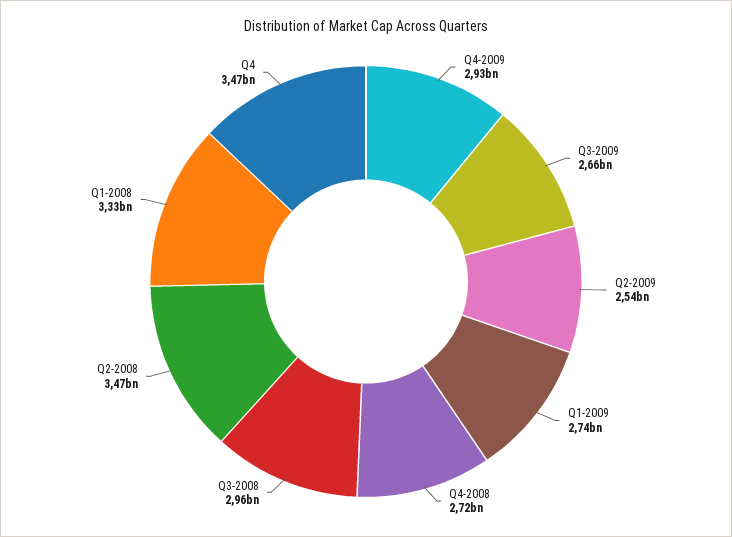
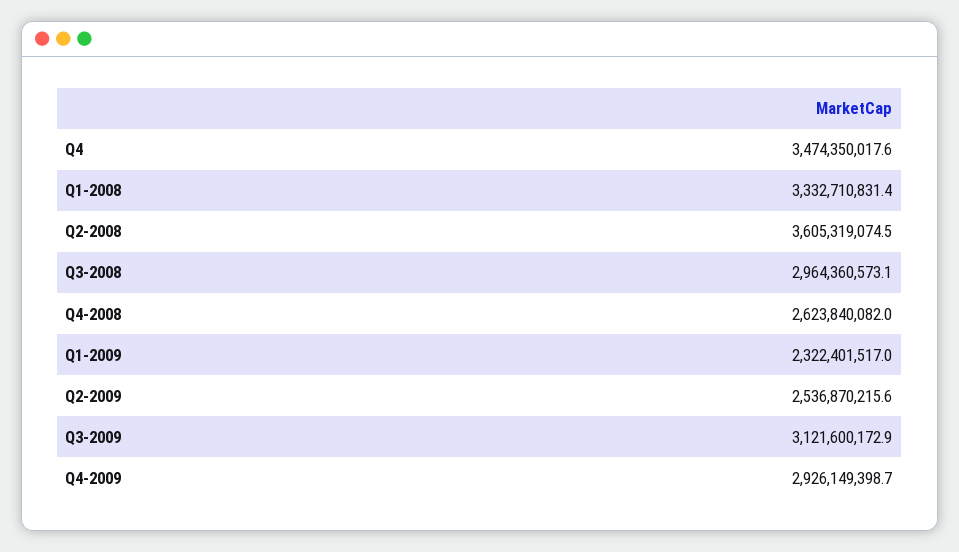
  {
    "Q4-2009": 2926149398.7,
-   "Q3-2009": 2660000000,
+   "Q3-2009": 3121600172.9,
    "Q2-2009": 2536870215.6,
-   "Q1-2009": 2740000000,
+   "Q1-2009": 2322401517,
-   "Q4-2008": 2720000000,
+   "Q4-2008": 2623840082,
    "Q3-2008": 2964360573.1,
-   "Q2-2008": 3470000000,
+   "Q2-2008": 3605319074.5,
    "Q1-2008": 3332710831.4,
    "Q4": 3474350017.6
  }

